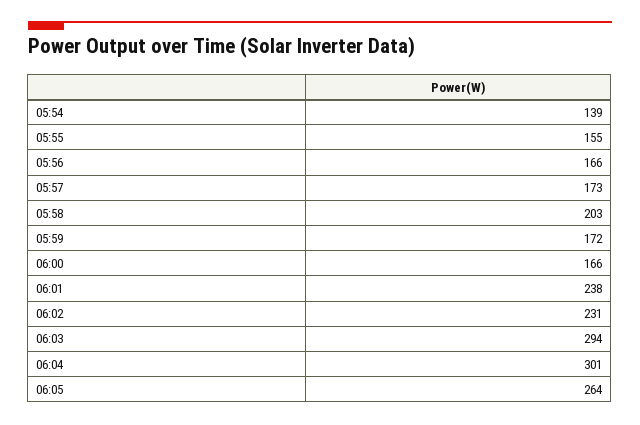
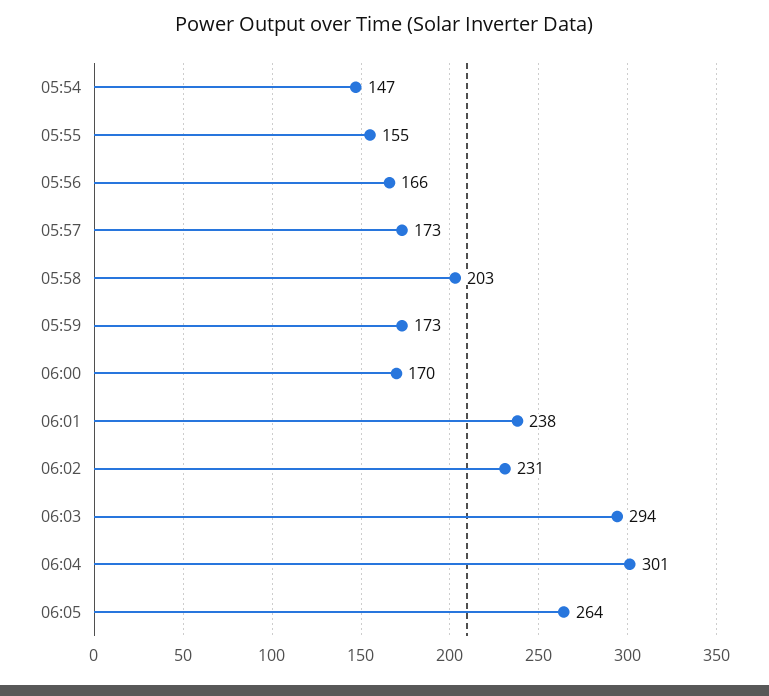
  {
-   "05:54": 139,
+   "05:54": 147,
    "05:55": 155,
    "05:56": 166,
    "05:57": 173,
    "05:58": 203,
-   "05:59": 172,
+   "05:59": 173,
-   "06:00": 166,
+   "06:00": 170,
    "06:01": 238,
    "06:02": 231,
    "06:03": 294,
    "06:04": 301,
    "06:05": 264
  }

